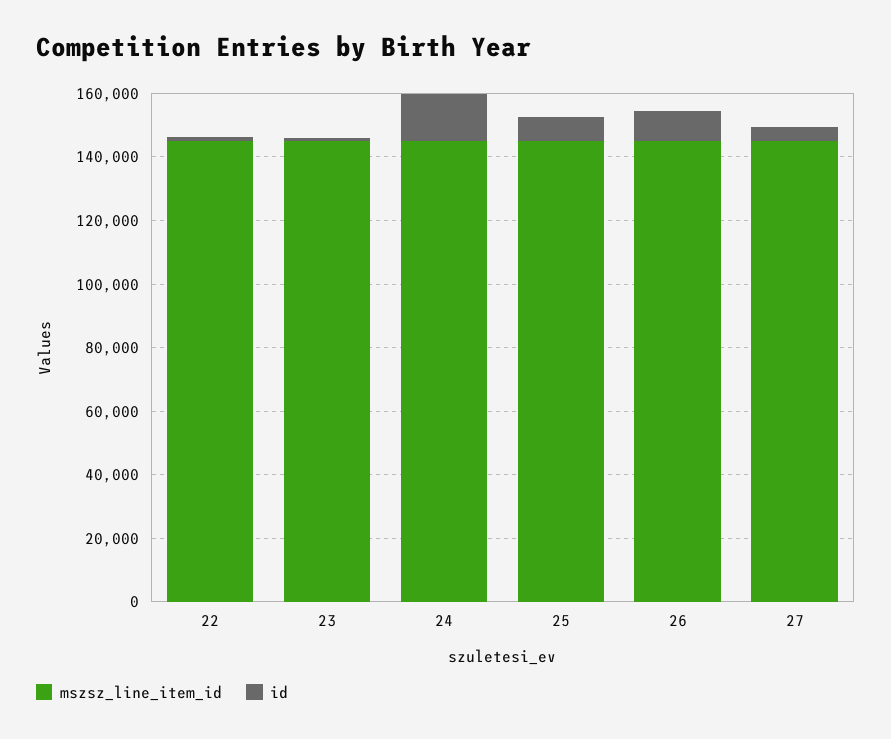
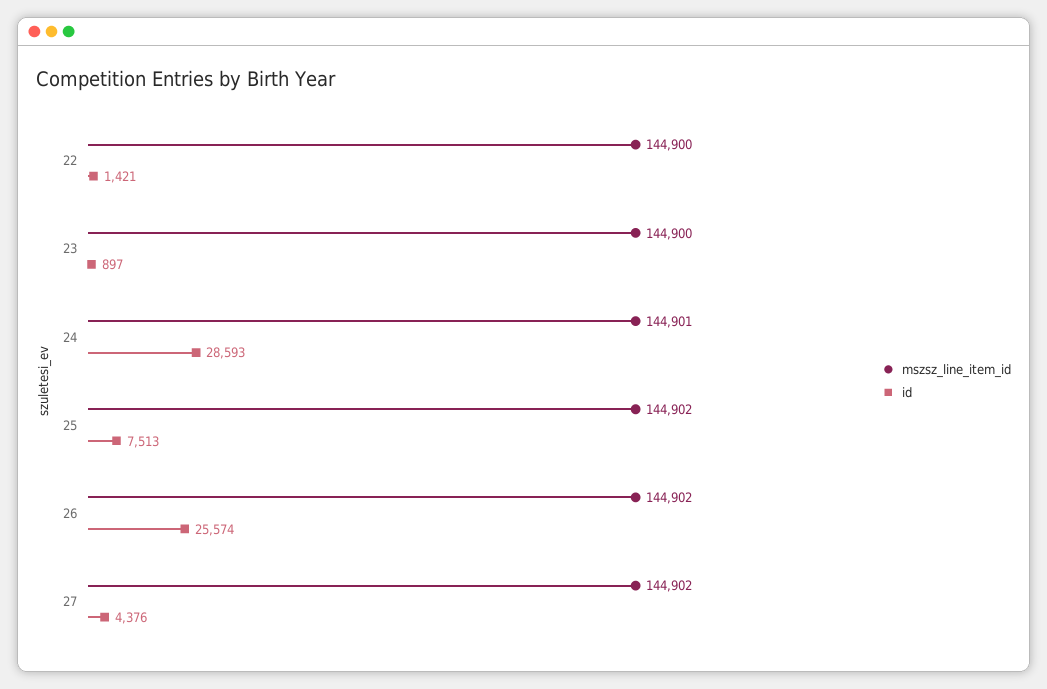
  {
    "mszsz_line_item_id": {
      "22": 144900,
      "23": 144900,
      "24": 144901,
      "25": 144902,
      "26": 144902,
      "27": 144902
    },
    "id": {
      "22": 1421,
      "23": 897,
-     "24": 15000,
+     "24": 28593,
      "25": 7513,
-     "26": 10000,
+     "26": 25574,
      "27": 4376
    }
  }

